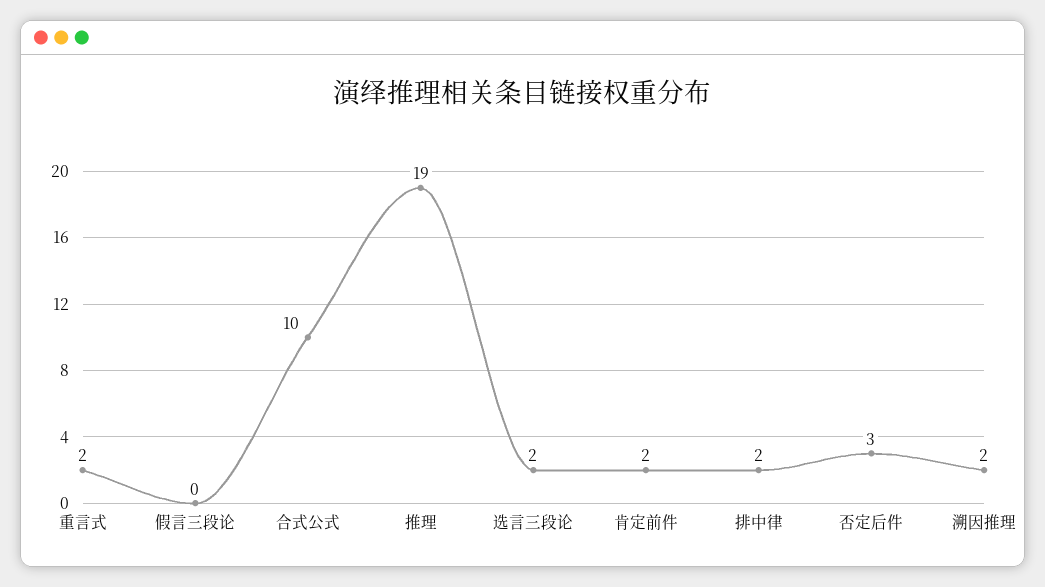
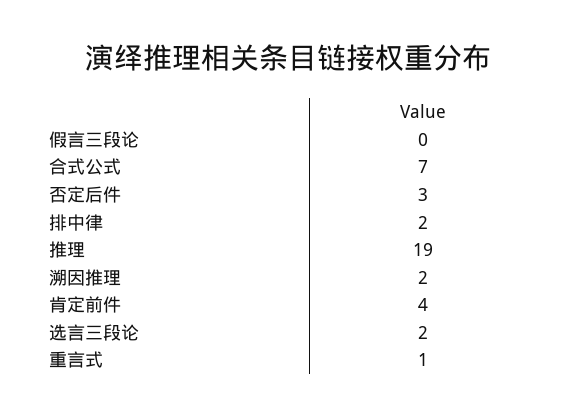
  {
-   "重言式": 2,
+   "重言式": 1,
    "假言三段论": 0,
-   "合式公式": 10,
+   "合式公式": 7,
    "推理": 19,
    "选言三段论": 2,
-   "肯定前件": 2,
+   "肯定前件": 4,
    "排中律": 2,
    "否定后件": 3,
    "溯因推理": 2
  }

